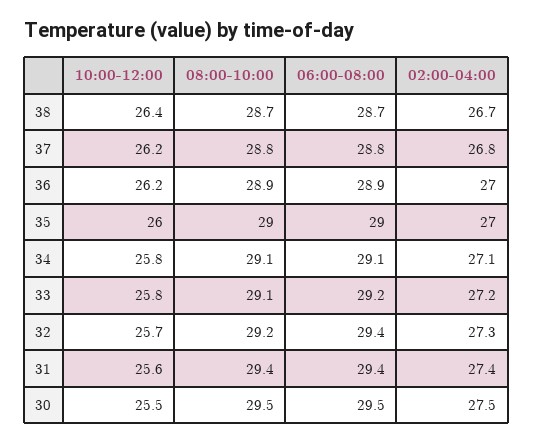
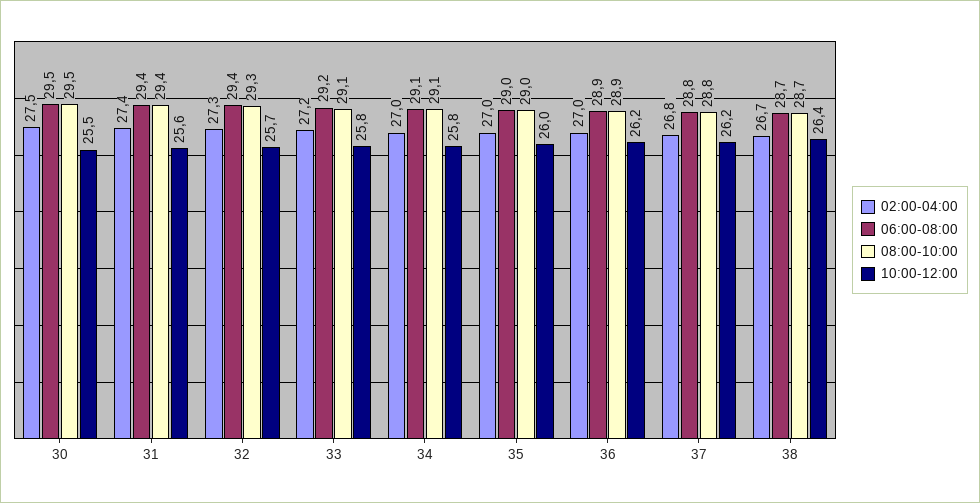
  {
    "10:00-12:00": {
      "38": 26.4,
      "37": 26.2,
      "36": 26.2,
      "35": 26,
      "34": 25.8,
      "33": 25.8,
      "32": 25.7,
      "31": 25.6,
      "30": 25.5
    },
    "08:00-10:00": {
      "38": 28.7,
      "37": 28.8,
      "36": 28.9,
      "35": 29,
      "34": 29.1,
      "33": 29.1,
-     "32": 29.2,
+     "32": 29.3,
      "31": 29.4,
      "30": 29.5
    },
    "06:00-08:00": {
      "38": 28.7,
      "37": 28.8,
      "36": 28.9,
      "35": 29,
      "34": 29.1,
      "33": 29.2,
      "32": 29.4,
      "31": 29.4,
      "30": 29.5
    },
    "02:00-04:00": {
      "38": 26.7,
      "37": 26.8,
      "36": 27,
      "35": 27,
-     "34": 27.1,
+     "34": 27,
      "33": 27.2,
      "32": 27.3,
      "31": 27.4,
      "30": 27.5
    }
  }

